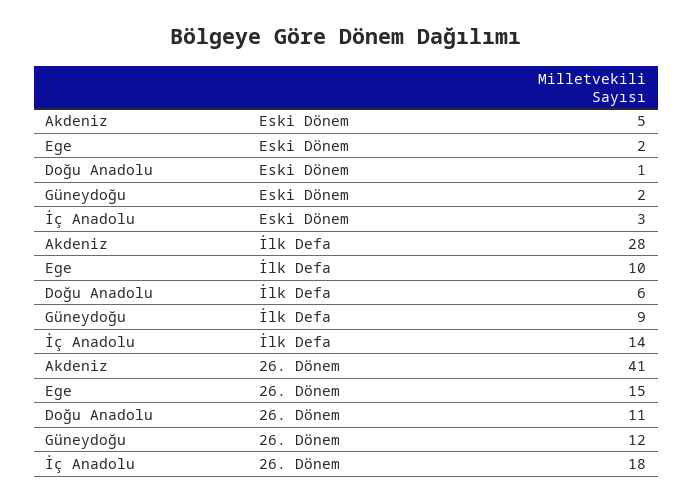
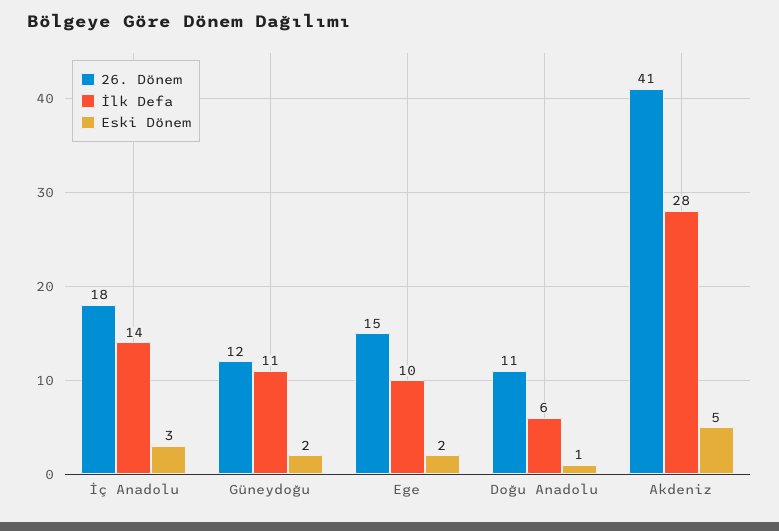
  {
    "Eski Dönem": {
      "Akdeniz": 5,
      "Ege": 2,
      "Doğu Anadolu": 1,
      "Güneydoğu": 2,
      "İç Anadolu": 3
    },
    "İlk Defa": {
      "Akdeniz": 28,
      "Ege": 10,
      "Doğu Anadolu": 6,
-     "Güneydoğu": 9,
+     "Güneydoğu": 11,
      "İç Anadolu": 14
    },
    "26. Dönem": {
      "Akdeniz": 41,
      "Ege": 15,
      "Doğu Anadolu": 11,
      "Güneydoğu": 12,
      "İç Anadolu": 18
    }
  }

